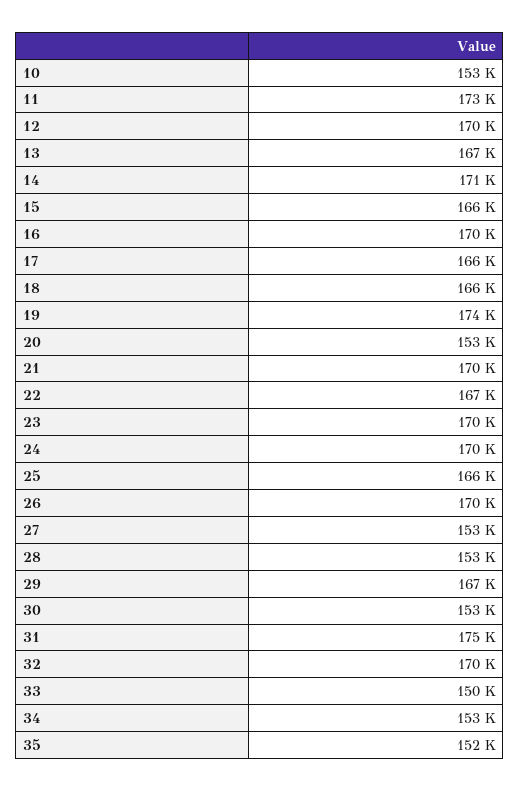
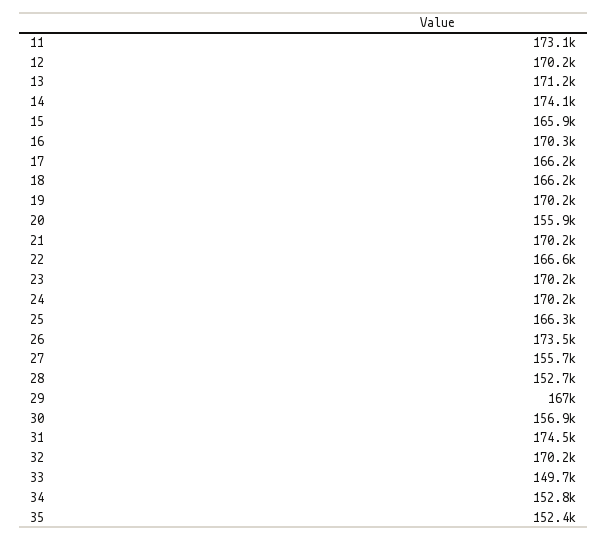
  {
-   "10": 153000,
    "11": 173100,
    "12": 170200,
-   "13": 167000,
+   "13": 171200,
-   "14": 171000,
+   "14": 174100,
    "15": 165900,
    "16": 170300,
    "17": 166200,
    "18": 166200,
-   "19": 174000,
+   "19": 170200,
-   "20": 153000,
+   "20": 155900,
    "21": 170200,
    "22": 166600,
    "23": 170200,
    "24": 170200,
    "25": 166300,
-   "26": 170000,
+   "26": 173500,
-   "27": 153000,
+   "27": 155700,
    "28": 152700,
    "29": 167000,
-   "30": 153000,
+   "30": 156900,
    "31": 174500,
    "32": 170200,
    "33": 149700,
    "34": 152800,
    "35": 152400
  }

